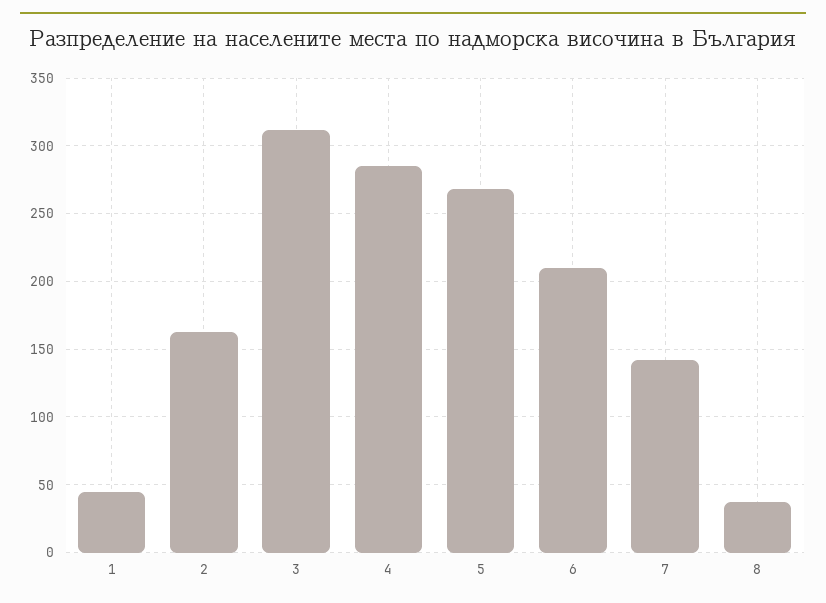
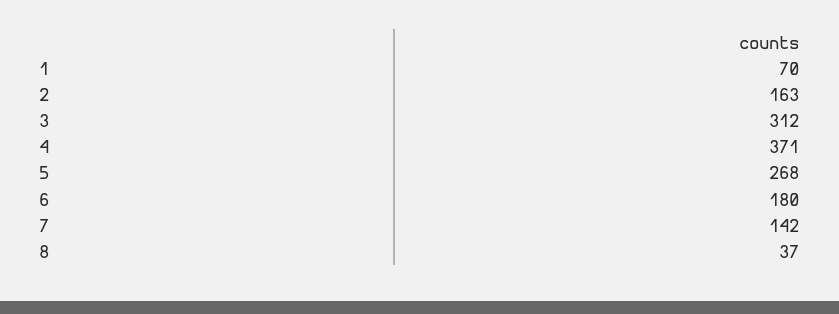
  {
-   "1": 45,
+   "1": 70,
    "2": 163,
    "3": 312,
-   "4": 285,
+   "4": 371,
    "5": 268,
-   "6": 210,
+   "6": 180,
    "7": 142,
    "8": 37
  }

